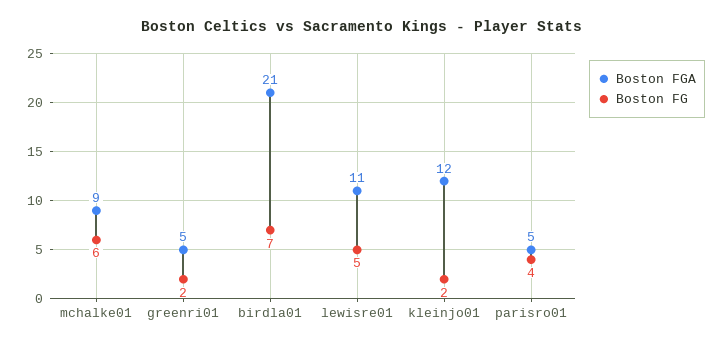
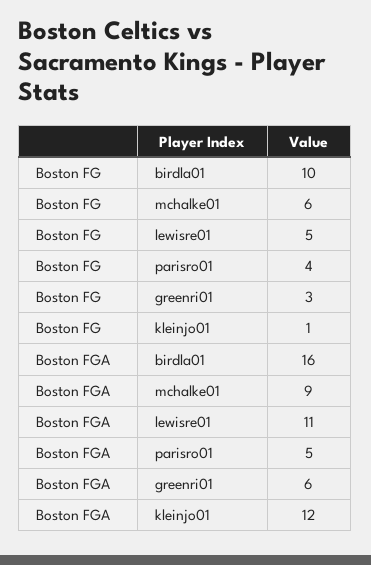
  {
    "Boston FGA": {
      "mchalke01": 9,
-     "greenri01": 5,
+     "greenri01": 6,
-     "birdla01": 21,
+     "birdla01": 16,
      "lewisre01": 11,
      "kleinjo01": 12,
      "parisro01": 5
    },
    "Boston FG": {
      "mchalke01": 6,
-     "greenri01": 2,
+     "greenri01": 3,
-     "birdla01": 7,
+     "birdla01": 10,
      "lewisre01": 5,
-     "kleinjo01": 2,
+     "kleinjo01": 1,
      "parisro01": 4
    }
  }

